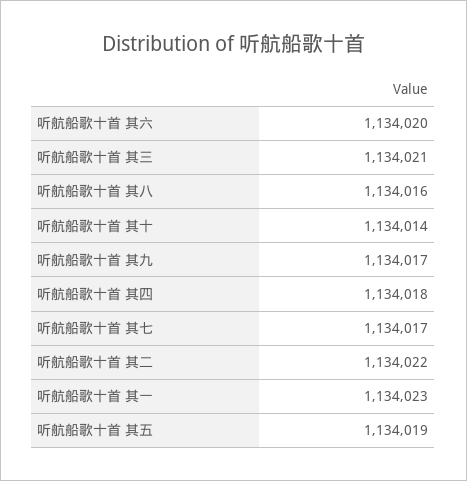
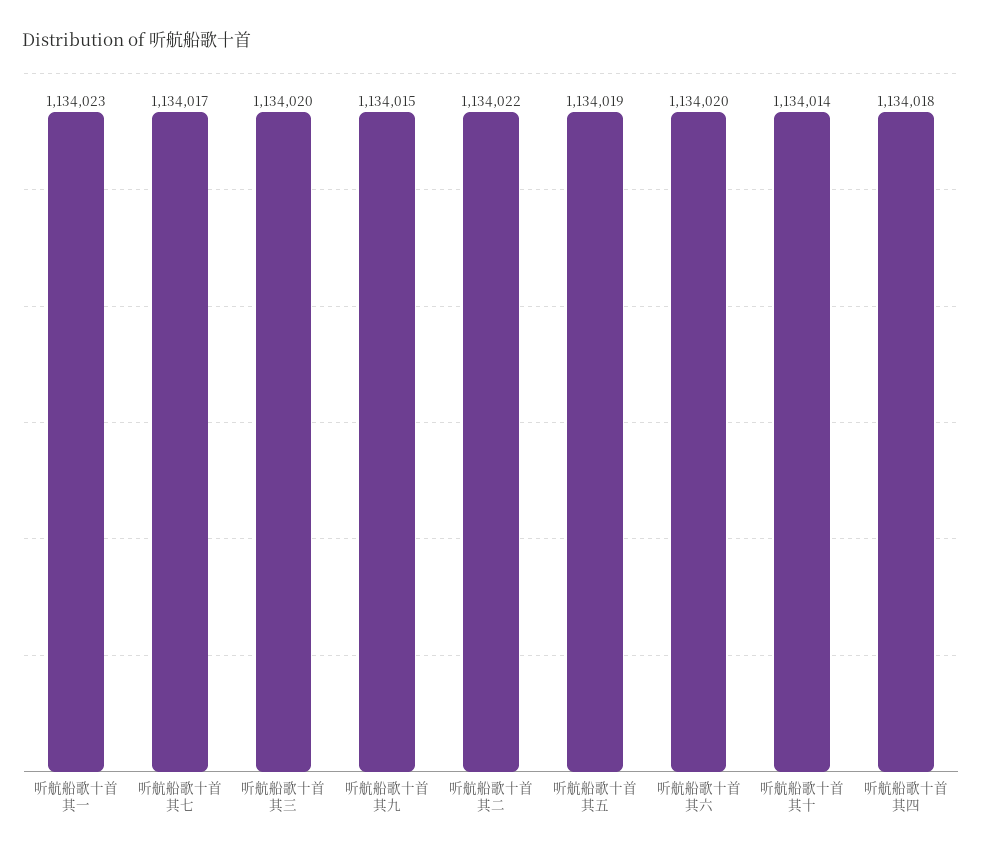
  {
    "听航船歌十首 其六": 1134020,
-   "听航船歌十首 其三": 1134021,
+   "听航船歌十首 其三": 1134020,
-   "听航船歌十首 其八": 1134016,
    "听航船歌十首 其十": 1134014,
-   "听航船歌十首 其九": 1134017,
+   "听航船歌十首 其九": 1134015,
    "听航船歌十首 其四": 1134018,
    "听航船歌十首 其七": 1134017,
    "听航船歌十首 其二": 1134022,
    "听航船歌十首 其一": 1134023,
    "听航船歌十首 其五": 1134019
  }

